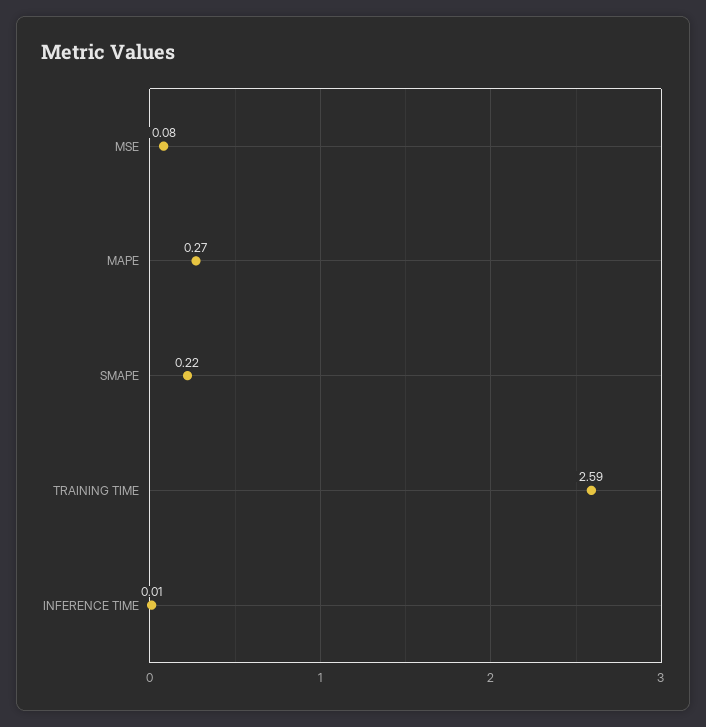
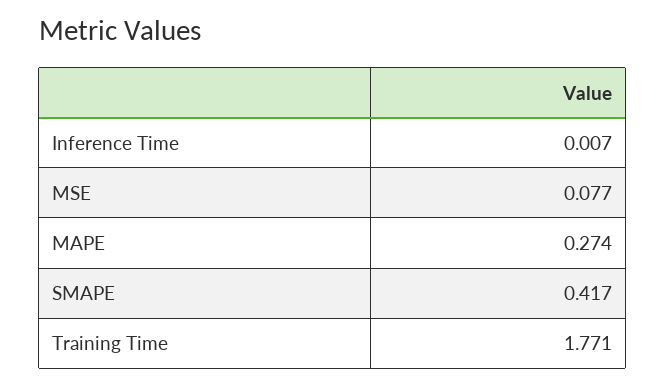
  {
    "MSE": 0.077,
    "MAPE": 0.274,
-   "SMAPE": 0.22,
+   "SMAPE": 0.417,
-   "TRAINING TIME": 2.59,
+   "TRAINING TIME": 1.771,
    "INFERENCE TIME": 0.007
  }

